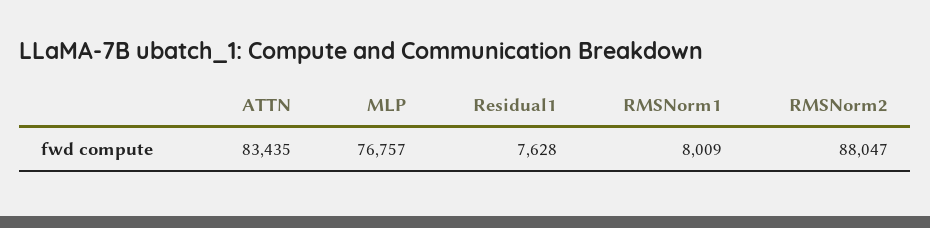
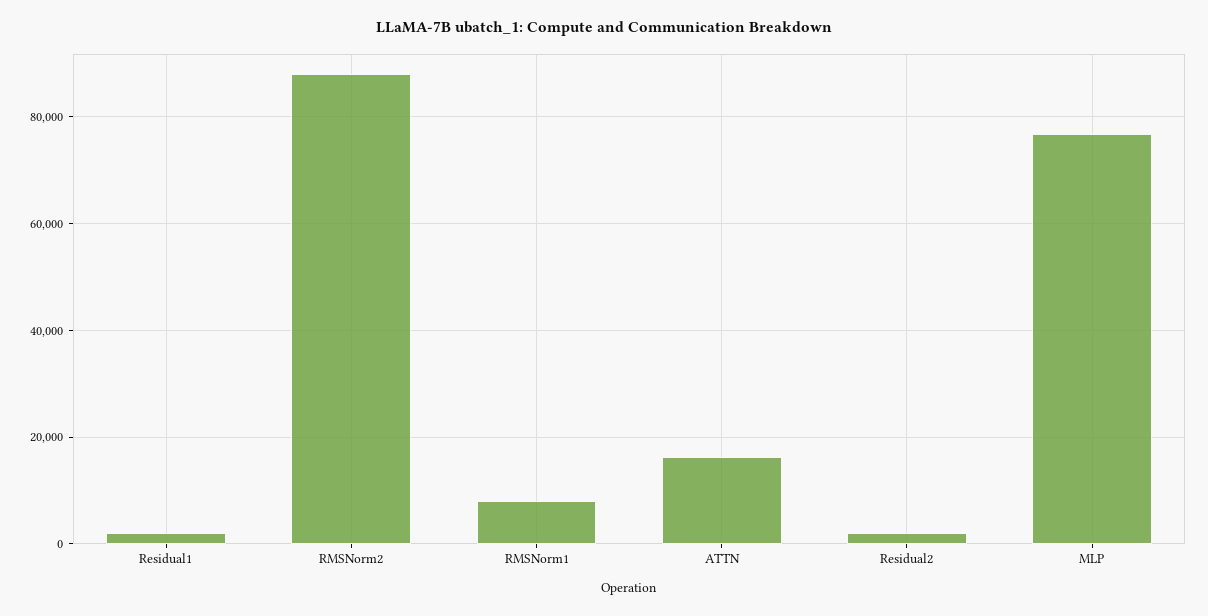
  {
-   "ATTN": 83435,
+   "ATTN": 16000,
    "MLP": 76757,
-   "Residual1": 7628,
+   "Residual1": 2000,
    "RMSNorm1": 8009,
-   "RMSNorm2": 88047
+   "RMSNorm2": 88047,
+   "Residual2": 2000
  }

